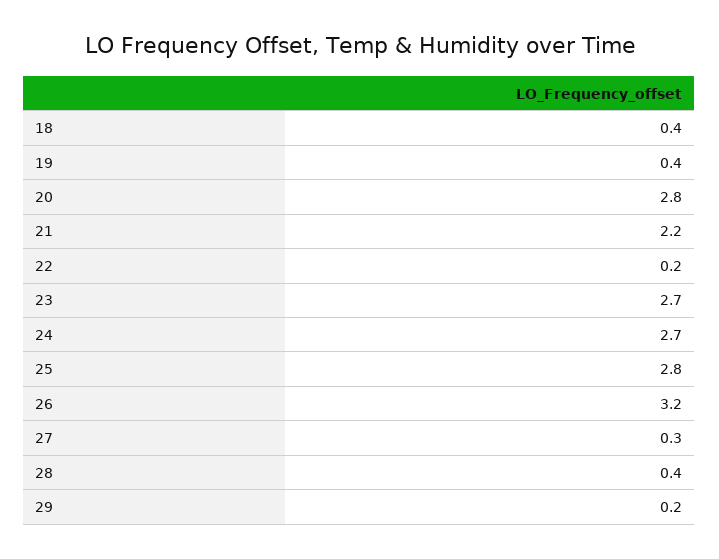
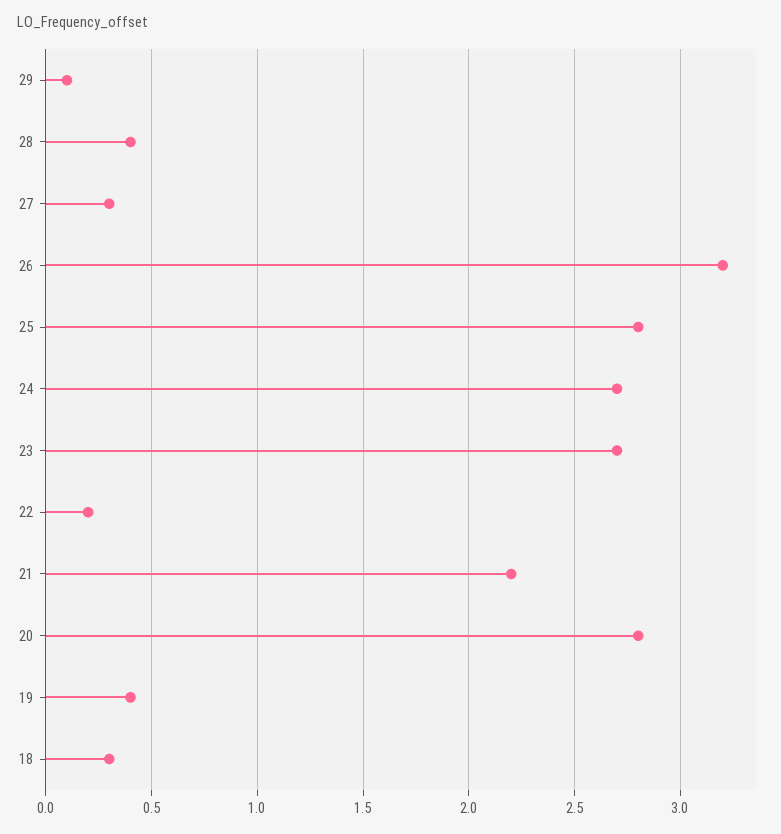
  {
-   "18": 0.4,
+   "18": 0.3,
    "19": 0.4,
    "20": 2.8,
    "21": 2.2,
    "22": 0.2,
    "23": 2.7,
    "24": 2.7,
    "25": 2.8,
    "26": 3.2,
    "27": 0.3,
    "28": 0.4,
-   "29": 0.2
+   "29": 0.1
  }

